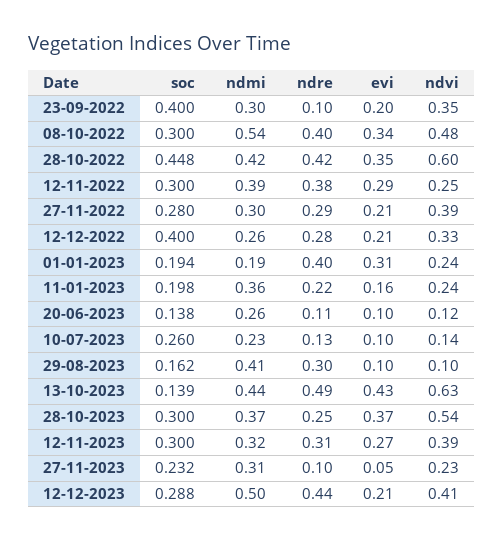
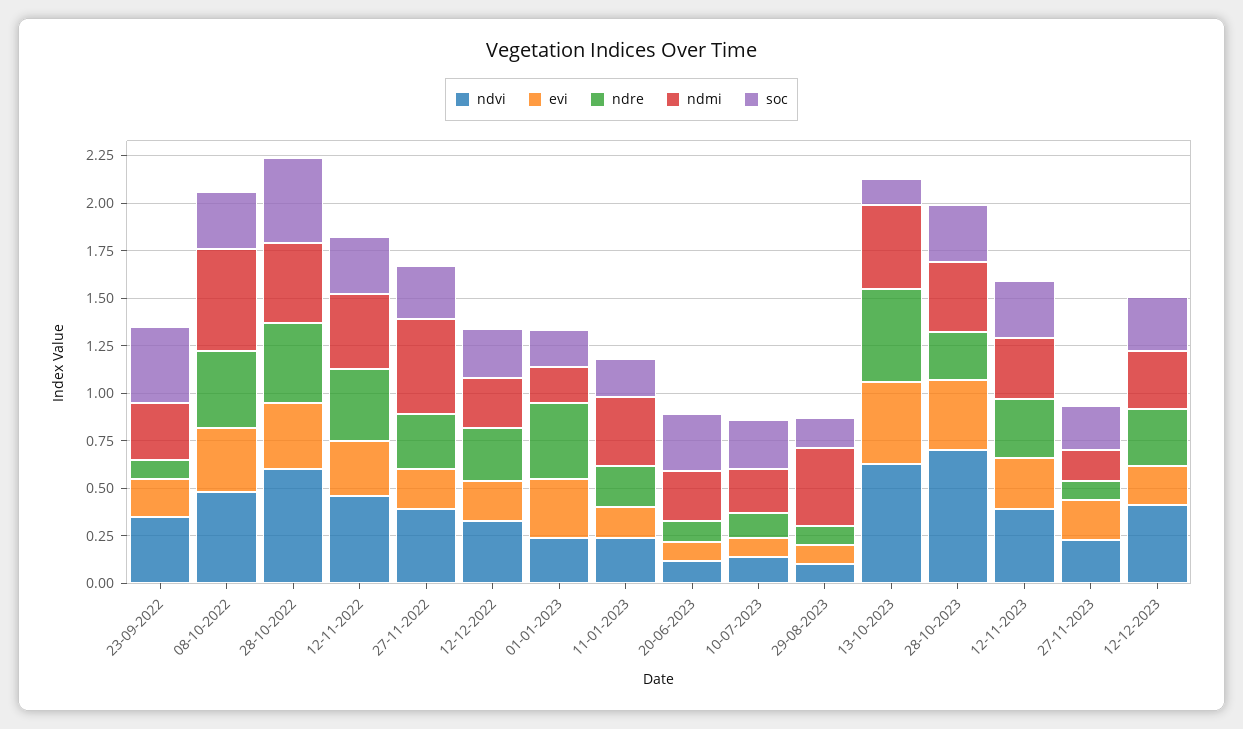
  {
    "soc": {
      "23-09-2022": 0.4,
      "08-10-2022": 0.3,
      "28-10-2022": 0.448,
      "12-11-2022": 0.3,
      "27-11-2022": 0.28,
-     "12-12-2022": 0.4,
+     "12-12-2022": 0.25,
      "01-01-2023": 0.194,
      "11-01-2023": 0.198,
-     "20-06-2023": 0.138,
+     "20-06-2023": 0.3,
      "10-07-2023": 0.26,
      "29-08-2023": 0.162,
      "13-10-2023": 0.139,
      "28-10-2023": 0.3,
      "12-11-2023": 0.3,
      "27-11-2023": 0.232,
      "12-12-2023": 0.288
    },
    "ndmi": {
      "23-09-2022": 0.3,
      "08-10-2022": 0.54,
      "28-10-2022": 0.42,
      "12-11-2022": 0.39,
-     "27-11-2022": 0.3,
+     "27-11-2022": 0.5,
      "12-12-2022": 0.26,
      "01-01-2023": 0.19,
      "11-01-2023": 0.36,
      "20-06-2023": 0.26,
      "10-07-2023": 0.23,
      "29-08-2023": 0.41,
      "13-10-2023": 0.44,
      "28-10-2023": 0.37,
      "12-11-2023": 0.32,
-     "27-11-2023": 0.31,
+     "27-11-2023": 0.15,
-     "12-12-2023": 0.5
+     "12-12-2023": 0.3
    },
    "ndre": {
      "23-09-2022": 0.1,
      "08-10-2022": 0.4,
      "28-10-2022": 0.42,
      "12-11-2022": 0.38,
      "27-11-2022": 0.29,
      "12-12-2022": 0.28,
      "01-01-2023": 0.4,
      "11-01-2023": 0.22,
      "20-06-2023": 0.11,
      "10-07-2023": 0.13,
-     "29-08-2023": 0.3,
+     "29-08-2023": 0.1,
      "13-10-2023": 0.49,
      "28-10-2023": 0.25,
      "12-11-2023": 0.31,
      "27-11-2023": 0.1,
-     "12-12-2023": 0.44
+     "12-12-2023": 0.3
    },
    "evi": {
      "23-09-2022": 0.2,
      "08-10-2022": 0.34,
      "28-10-2022": 0.35,
      "12-11-2022": 0.29,
      "27-11-2022": 0.21,
      "12-12-2022": 0.21,
      "01-01-2023": 0.31,
      "11-01-2023": 0.16,
      "20-06-2023": 0.1,
      "10-07-2023": 0.1,
      "29-08-2023": 0.1,
      "13-10-2023": 0.43,
      "28-10-2023": 0.37,
      "12-11-2023": 0.27,
-     "27-11-2023": 0.05,
+     "27-11-2023": 0.2,
      "12-12-2023": 0.21
    },
    "ndvi": {
      "23-09-2022": 0.35,
      "08-10-2022": 0.48,
      "28-10-2022": 0.6,
-     "12-11-2022": 0.25,
+     "12-11-2022": 0.45,
      "27-11-2022": 0.39,
      "12-12-2022": 0.33,
      "01-01-2023": 0.24,
      "11-01-2023": 0.24,
      "20-06-2023": 0.12,
      "10-07-2023": 0.14,
      "29-08-2023": 0.1,
      "13-10-2023": 0.63,
-     "28-10-2023": 0.54,
+     "28-10-2023": 0.7,
      "12-11-2023": 0.39,
      "27-11-2023": 0.23,
      "12-12-2023": 0.41
    }
  }

